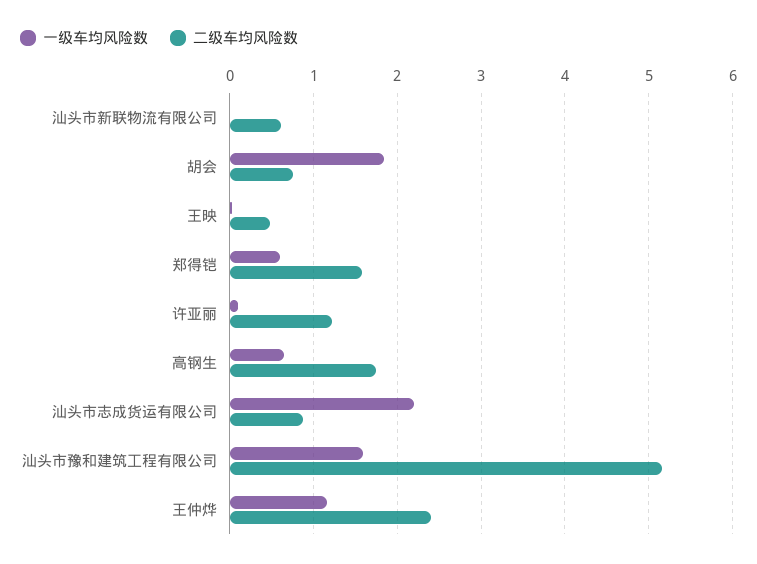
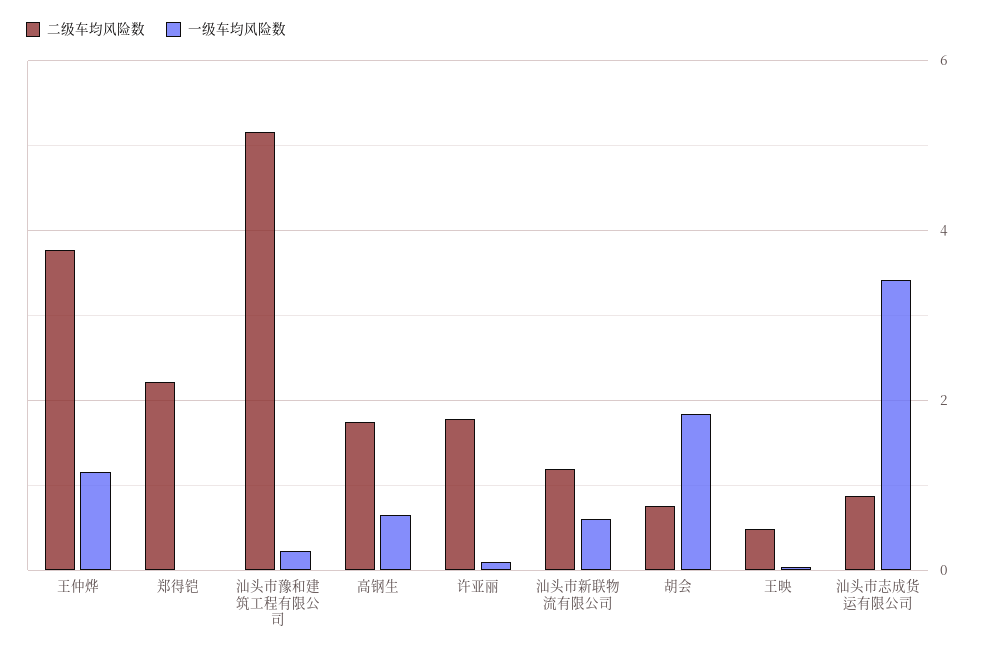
  {
    "一级车均风险数": {
-     "汕头市新联物流有限公司": 0,
+     "汕头市新联物流有限公司": 0.6,
      "胡会": 1.8,
      "王映": 0,
-     "郑得铠": 0.6,
+     "郑得铠": 0,
      "许亚丽": 0.1,
      "高钢生": 0.6,
-     "汕头市志成货运有限公司": 2.2,
+     "汕头市志成货运有限公司": 3.4,
-     "汕头市豫和建筑工程有限公司": 1.6,
+     "汕头市豫和建筑工程有限公司": 0.2,
      "王仲烨": 1.2
    },
    "二级车均风险数": {
-     "汕头市新联物流有限公司": 0.6,
+     "汕头市新联物流有限公司": 1.2,
      "胡会": 0.8,
      "王映": 0.5,
-     "郑得铠": 1.6,
+     "郑得铠": 2.2,
-     "许亚丽": 1.2,
+     "许亚丽": 1.8,
      "高钢生": 1.7,
      "汕头市志成货运有限公司": 0.9,
      "汕头市豫和建筑工程有限公司": 5.2,
-     "王仲烨": 2.4
+     "王仲烨": 3.8
    }
  }

